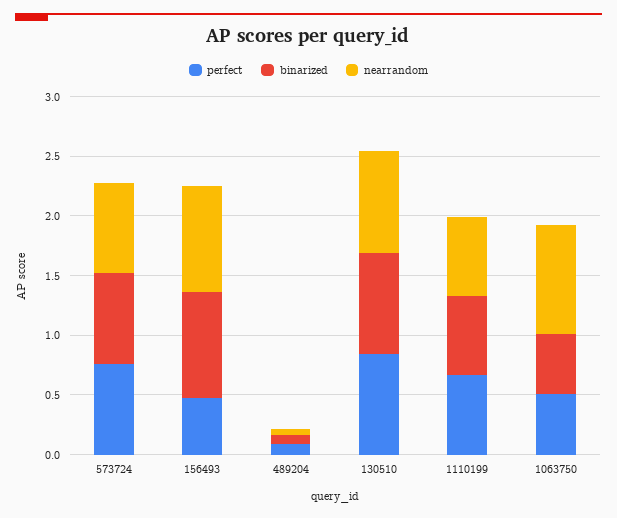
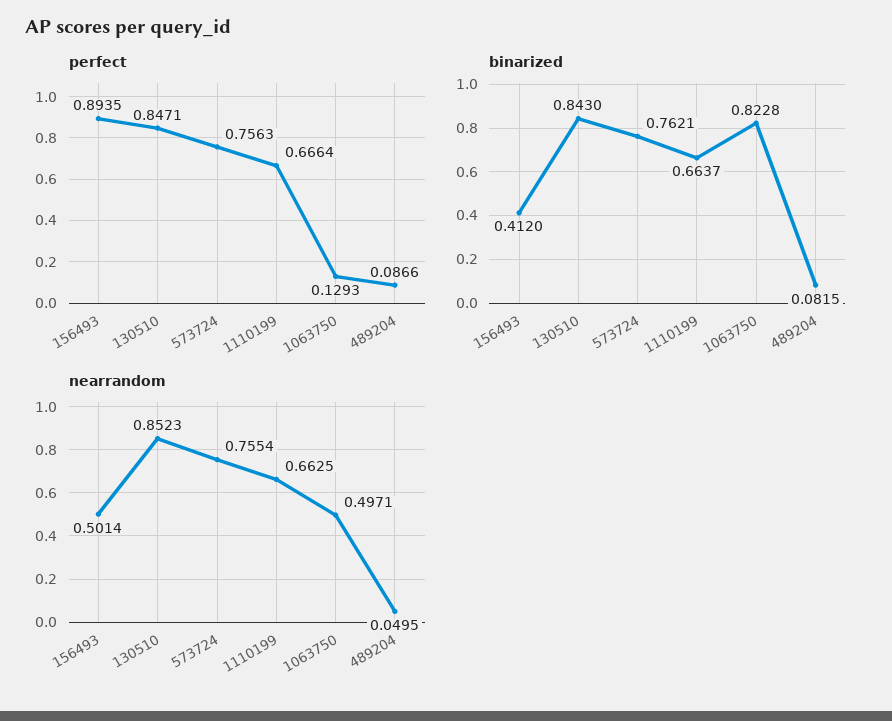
  {
    "perfect": {
      "573724": 0.7563,
-     "156493": 0.5,
+     "156493": 0.8935,
      "489204": 0.0866,
      "130510": 0.8471,
      "1110199": 0.6664,
-     "1063750": 0.5
+     "1063750": 0.1293
    },
    "binarized": {
      "573724": 0.7621,
-     "156493": 0.9,
+     "156493": 0.412,
      "489204": 0.0815,
      "130510": 0.843,
      "1110199": 0.6637,
-     "1063750": 0.5
+     "1063750": 0.8228
    },
    "nearrandom": {
      "573724": 0.7554,
-     "156493": 0.9,
+     "156493": 0.5014,
      "489204": 0.0495,
      "130510": 0.8523,
      "1110199": 0.6625,
-     "1063750": 0.9
+     "1063750": 0.4971
    }
  }

